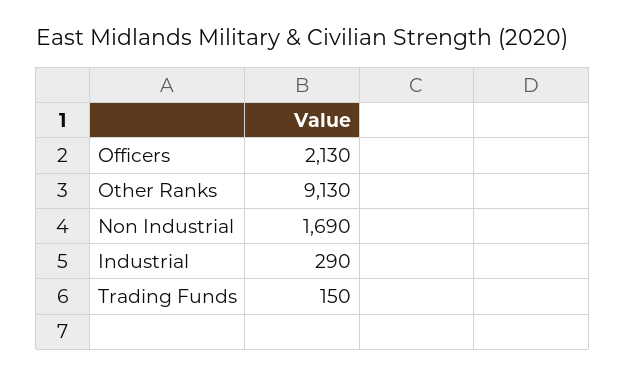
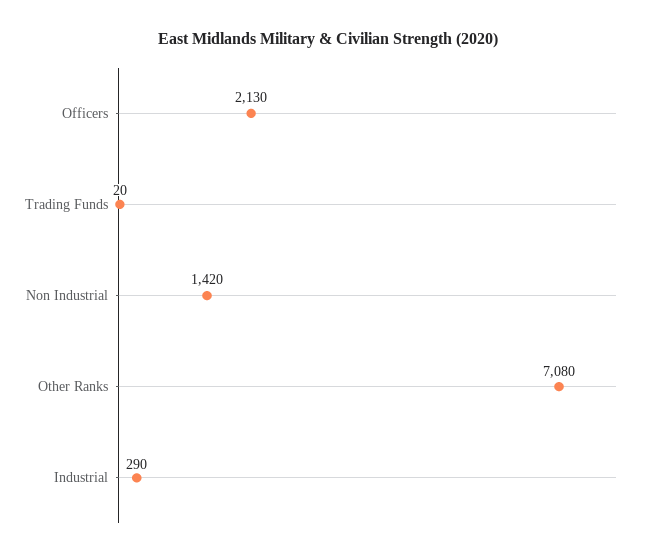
  {
    "Officers": 2130,
-   "Other Ranks": 9130,
+   "Other Ranks": 7080,
-   "Non Industrial": 1690,
+   "Non Industrial": 1420,
    "Industrial": 290,
-   "Trading Funds": 150
+   "Trading Funds": 20
  }

